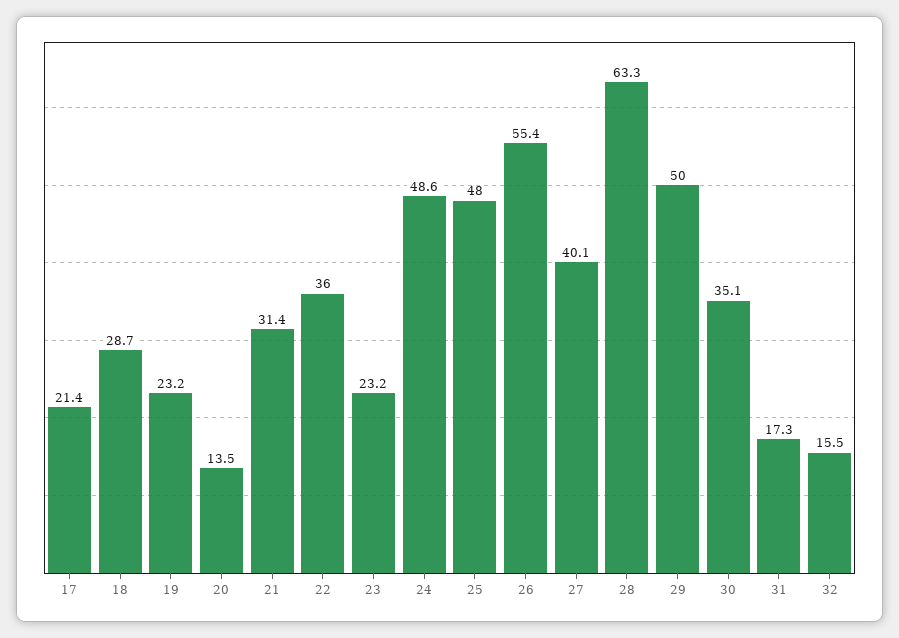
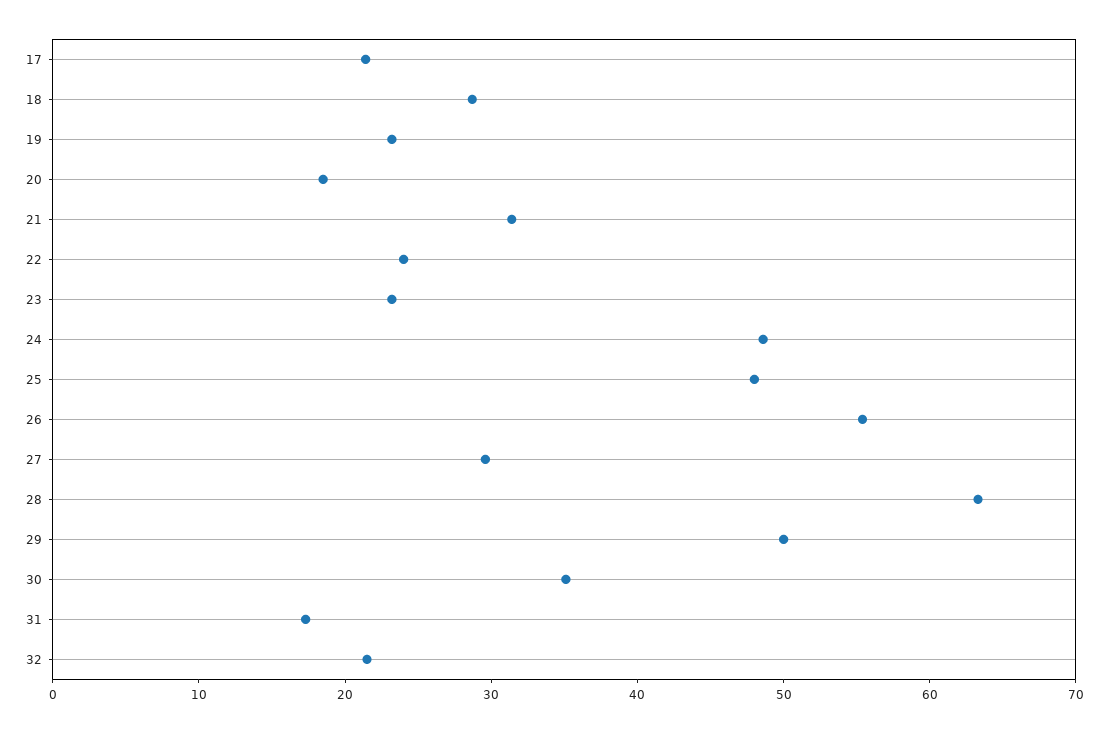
  {
    "17": 21.4,
    "18": 28.7,
    "19": 23.2,
-   "20": 13.5,
+   "20": 18,
    "21": 31.4,
-   "22": 36,
+   "22": 24,
    "23": 23.2,
    "24": 48.6,
    "25": 48,
    "26": 55.4,
-   "27": 40.1,
+   "27": 30,
    "28": 63.3,
    "29": 50,
    "30": 35.1,
    "31": 17.3,
-   "32": 15.5
+   "32": 22
  }

